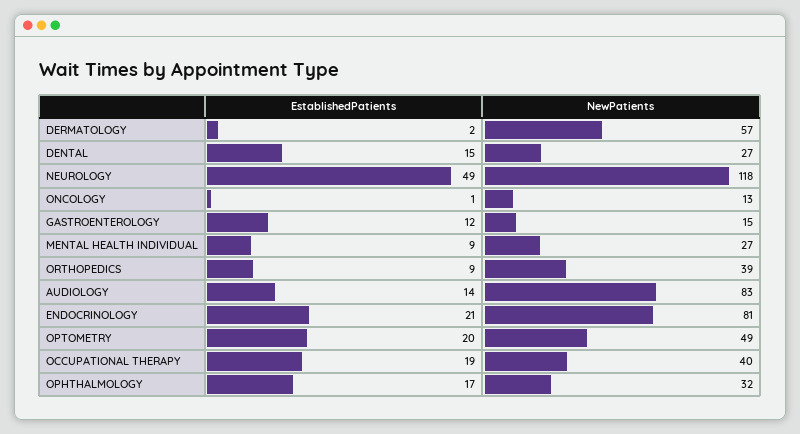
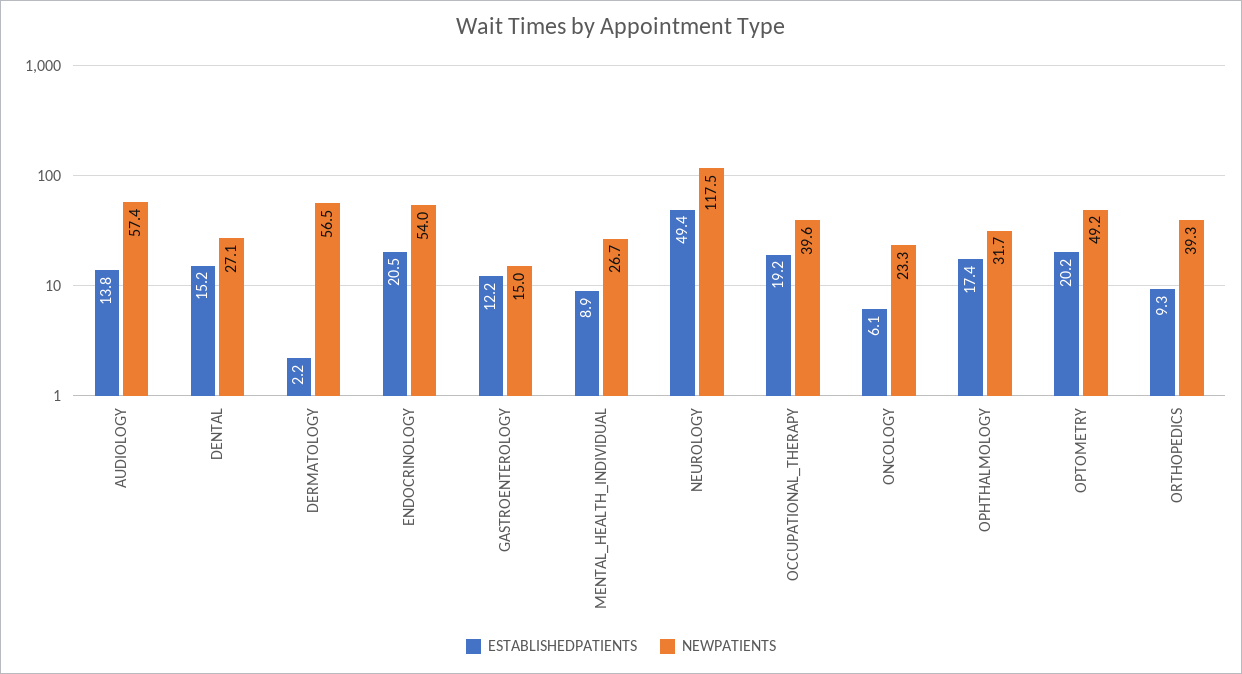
  {
    "EstablishedPatients": {
      "DERMATOLOGY": 2.2,
      "DENTAL": 15.2,
      "NEUROLOGY": 49.4,
-     "ONCOLOGY": 1,
+     "ONCOLOGY": 6.1,
      "GASTROENTEROLOGY": 12.2,
      "MENTAL HEALTH INDIVIDUAL": 8.9,
      "ORTHOPEDICS": 9.3,
      "AUDIOLOGY": 13.8,
      "ENDOCRINOLOGY": 20.5,
      "OPTOMETRY": 20.2,
      "OCCUPATIONAL THERAPY": 19.2,
      "OPHTHALMOLOGY": 17.4
    },
    "NewPatients": {
      "DERMATOLOGY": 56.5,
      "DENTAL": 27.1,
      "NEUROLOGY": 117.5,
-     "ONCOLOGY": 13,
+     "ONCOLOGY": 23.3,
      "GASTROENTEROLOGY": 15,
      "MENTAL HEALTH INDIVIDUAL": 26.7,
      "ORTHOPEDICS": 39.3,
-     "AUDIOLOGY": 83,
+     "AUDIOLOGY": 57.4,
-     "ENDOCRINOLOGY": 81,
+     "ENDOCRINOLOGY": 54,
      "OPTOMETRY": 49.2,
      "OCCUPATIONAL THERAPY": 39.6,
      "OPHTHALMOLOGY": 31.7
    }
  }

